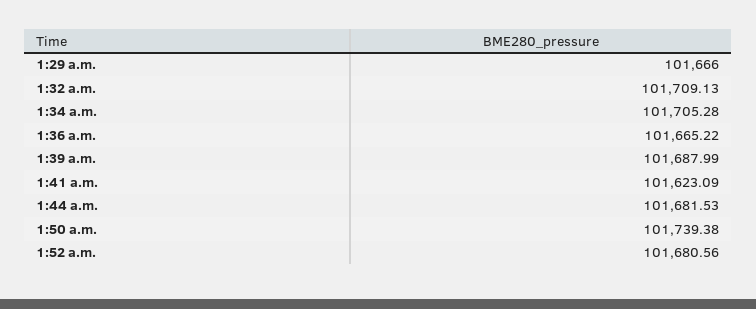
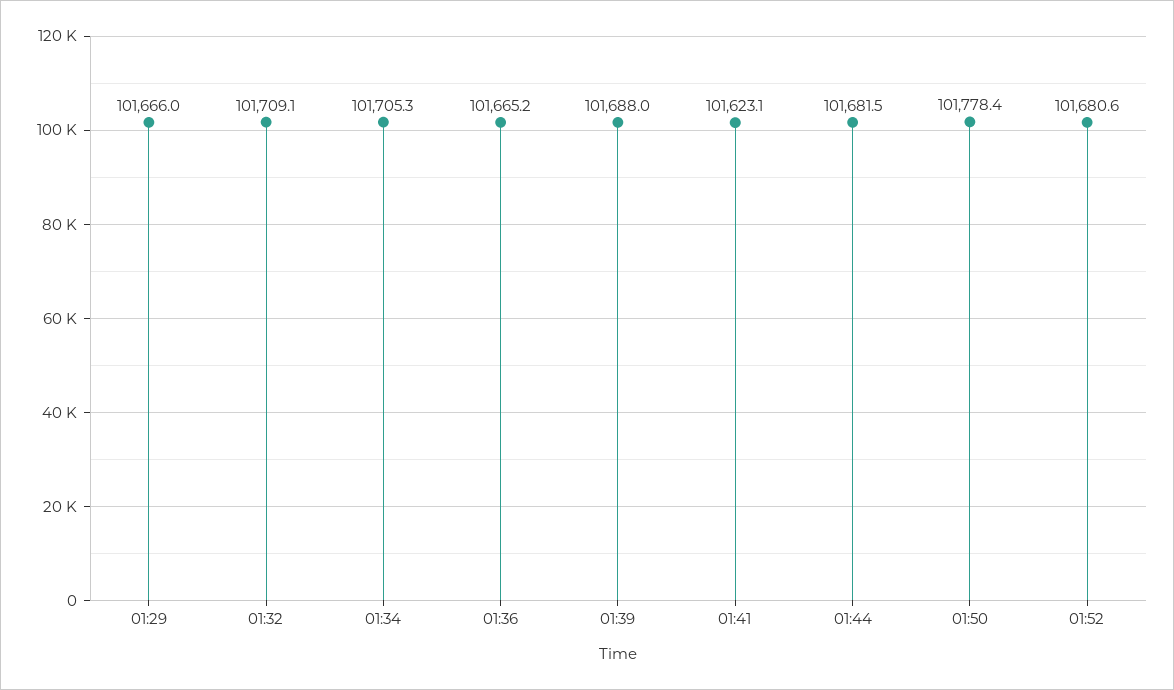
  {
    "1:29 a.m.": 101666,
    "1:32 a.m.": 101709.13,
    "1:34 a.m.": 101705.28,
    "1:36 a.m.": 101665.22,
    "1:39 a.m.": 101687.99,
    "1:41 a.m.": 101623.09,
    "1:44 a.m.": 101681.53,
-   "1:50 a.m.": 101739.38,
+   "1:50 a.m.": 101778.4,
    "1:52 a.m.": 101680.56
  }

